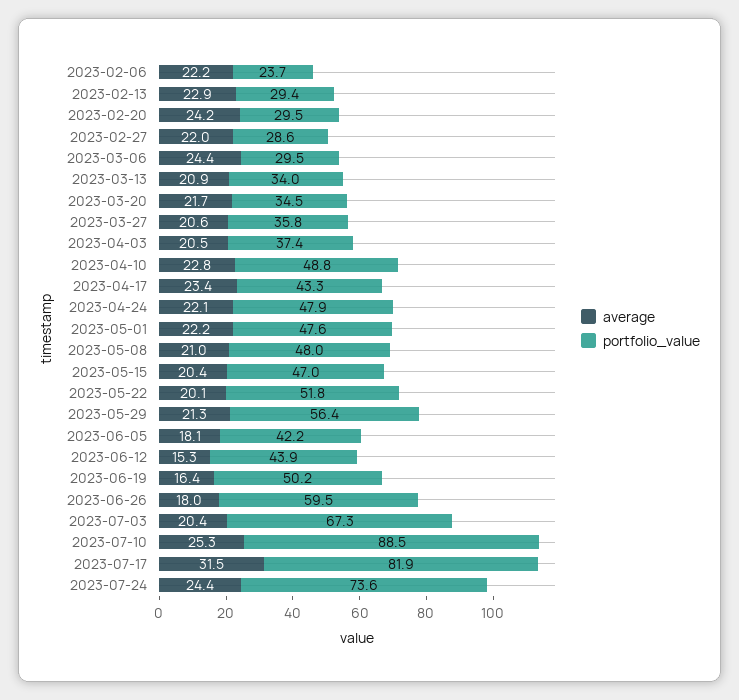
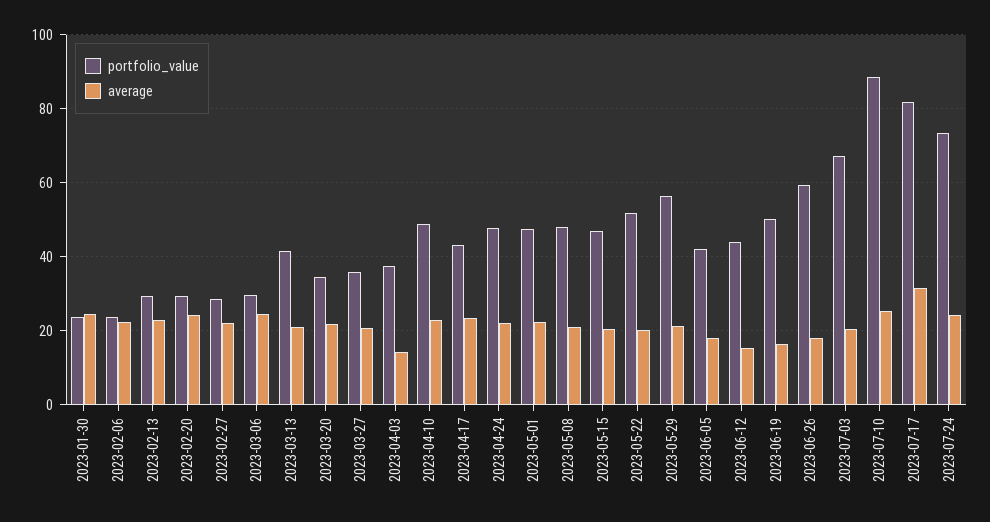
  {
    "average": {
      "2023-02-06": 22.2,
      "2023-02-13": 22.9,
      "2023-02-20": 24.2,
      "2023-02-27": 22,
      "2023-03-06": 24.4,
      "2023-03-13": 20.9,
      "2023-03-20": 21.7,
      "2023-03-27": 20.6,
-     "2023-04-03": 20.5,
+     "2023-04-03": 14,
      "2023-04-10": 22.8,
      "2023-04-17": 23.4,
      "2023-04-24": 22.1,
      "2023-05-01": 22.2,
      "2023-05-08": 21,
      "2023-05-15": 20.4,
      "2023-05-22": 20.1,
      "2023-05-29": 21.3,
      "2023-06-05": 18.1,
      "2023-06-12": 15.3,
      "2023-06-19": 16.4,
      "2023-06-26": 18,
      "2023-07-03": 20.4,
      "2023-07-10": 25.3,
      "2023-07-17": 31.5,
-     "2023-07-24": 24.4
+     "2023-07-24": 24.4,
+     "2023-01-30": 24
    },
    "portfolio_value": {
      "2023-02-06": 23.7,
      "2023-02-13": 29.4,
      "2023-02-20": 29.5,
      "2023-02-27": 28.6,
      "2023-03-06": 29.5,
-     "2023-03-13": 34,
+     "2023-03-13": 42,
      "2023-03-20": 34.5,
      "2023-03-27": 35.8,
      "2023-04-03": 37.4,
      "2023-04-10": 48.8,
      "2023-04-17": 43.3,
      "2023-04-24": 47.9,
      "2023-05-01": 47.6,
      "2023-05-08": 48,
      "2023-05-15": 47,
      "2023-05-22": 51.8,
      "2023-05-29": 56.4,
      "2023-06-05": 42.2,
      "2023-06-12": 43.9,
      "2023-06-19": 50.2,
      "2023-06-26": 59.5,
      "2023-07-03": 67.3,
      "2023-07-10": 88.5,
      "2023-07-17": 81.9,
-     "2023-07-24": 73.6
+     "2023-07-24": 73.6,
+     "2023-01-30": 24
    }
  }

